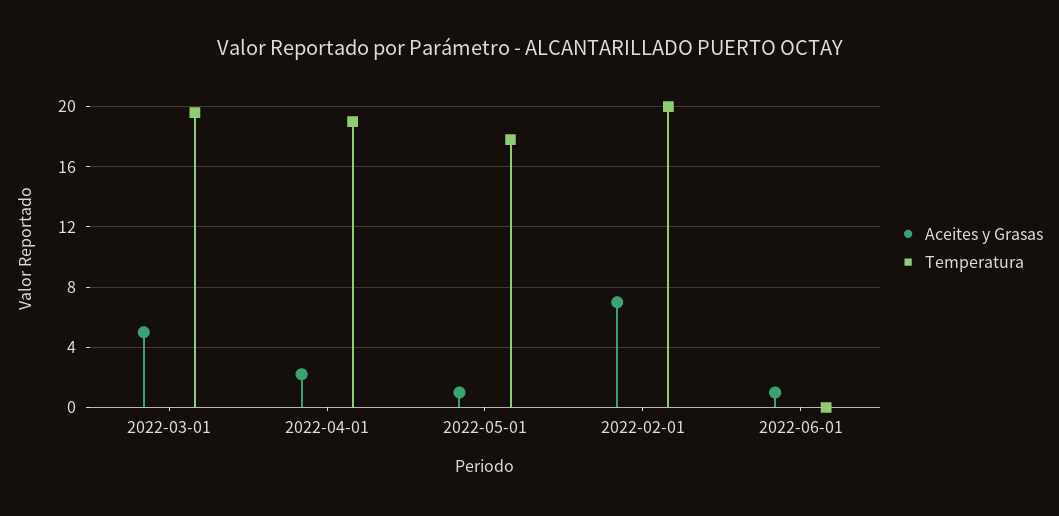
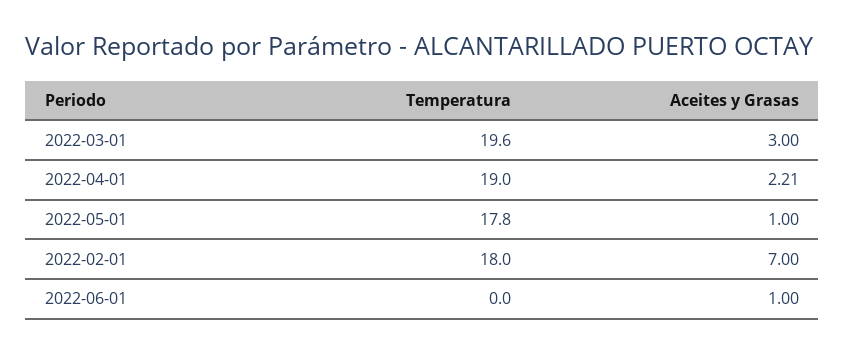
  {
    "Aceites y Grasas": {
-     "2022-03-01": 5,
+     "2022-03-01": 3,
      "2022-04-01": 2.21,
      "2022-05-01": 1,
      "2022-02-01": 7,
      "2022-06-01": 1
    },
    "Temperatura": {
      "2022-03-01": 19.6,
      "2022-04-01": 19,
      "2022-05-01": 17.8,
-     "2022-02-01": 20,
+     "2022-02-01": 18,
      "2022-06-01": 0
    }
  }

